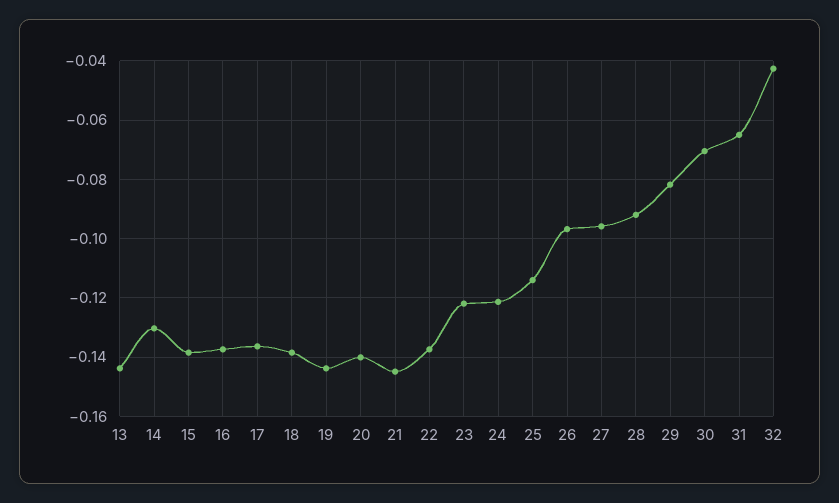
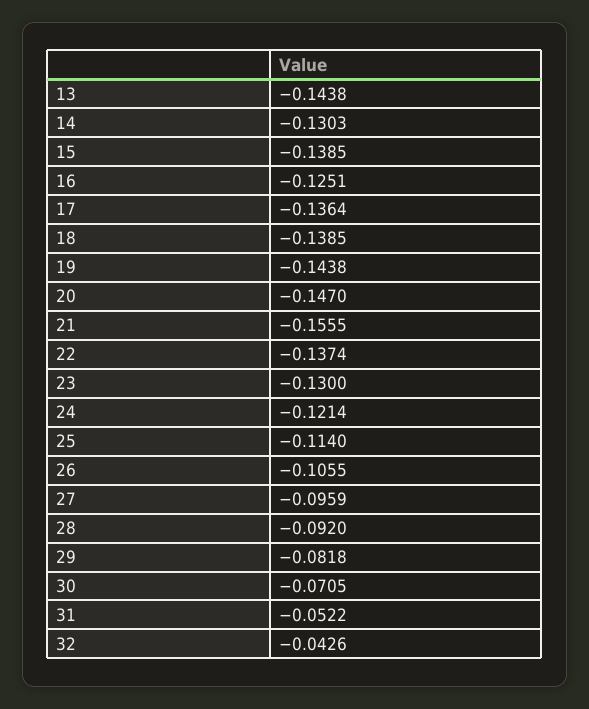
  {
    "13": -0.1438,
    "14": -0.1303,
    "15": -0.1385,
-   "16": -0.1375,
+   "16": -0.1251,
    "17": -0.1364,
    "18": -0.1385,
    "19": -0.1438,
-   "20": -0.14,
+   "20": -0.147,
-   "21": -0.145,
+   "21": -0.1555,
    "22": -0.1374,
-   "23": -0.1225,
+   "23": -0.13,
    "24": -0.1214,
    "25": -0.114,
-   "26": -0.0975,
+   "26": -0.1055,
    "27": -0.0959,
    "28": -0.092,
    "29": -0.0818,
    "30": -0.0705,
-   "31": -0.065,
+   "31": -0.0522,
    "32": -0.0426
  }

